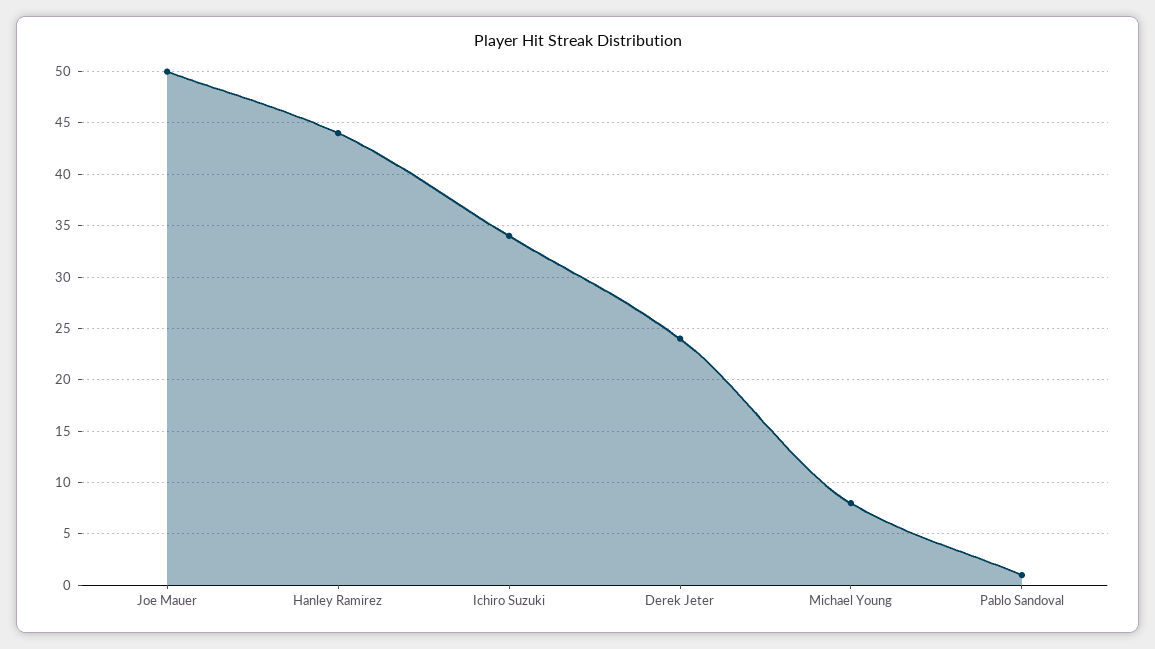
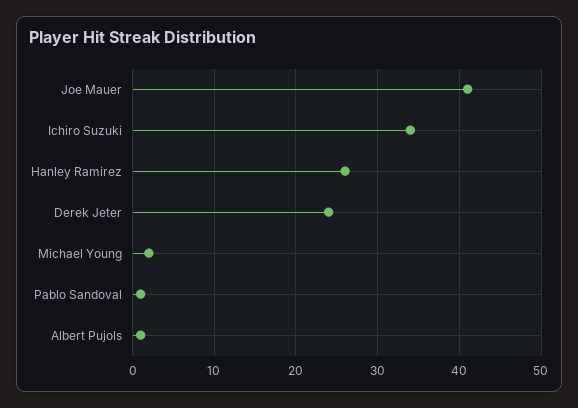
  {
-   "Joe Mauer": 50,
+   "Joe Mauer": 41,
-   "Hanley Ramirez": 44,
+   "Hanley Ramirez": 26,
    "Ichiro Suzuki": 34,
    "Derek Jeter": 24,
-   "Michael Young": 8,
+   "Michael Young": 2,
-   "Pablo Sandoval": 1
+   "Pablo Sandoval": 1,
+   "Albert Pujols": 1
  }

